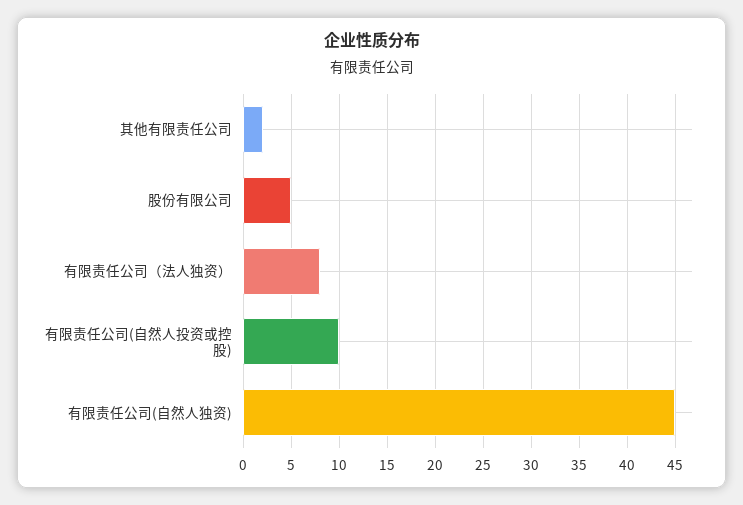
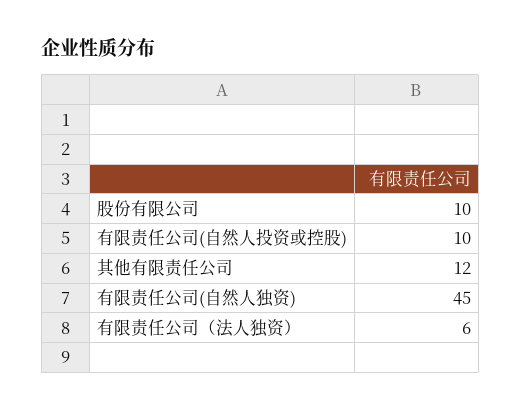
  {
-   "其他有限责任公司": 2,
+   "其他有限责任公司": 12,
-   "股份有限公司": 5,
+   "股份有限公司": 10,
-   "有限责任公司（法人独资）": 8,
+   "有限责任公司（法人独资）": 6,
    "有限责任公司(自然人投资或控股)": 10,
    "有限责任公司(自然人独资)": 45
  }

